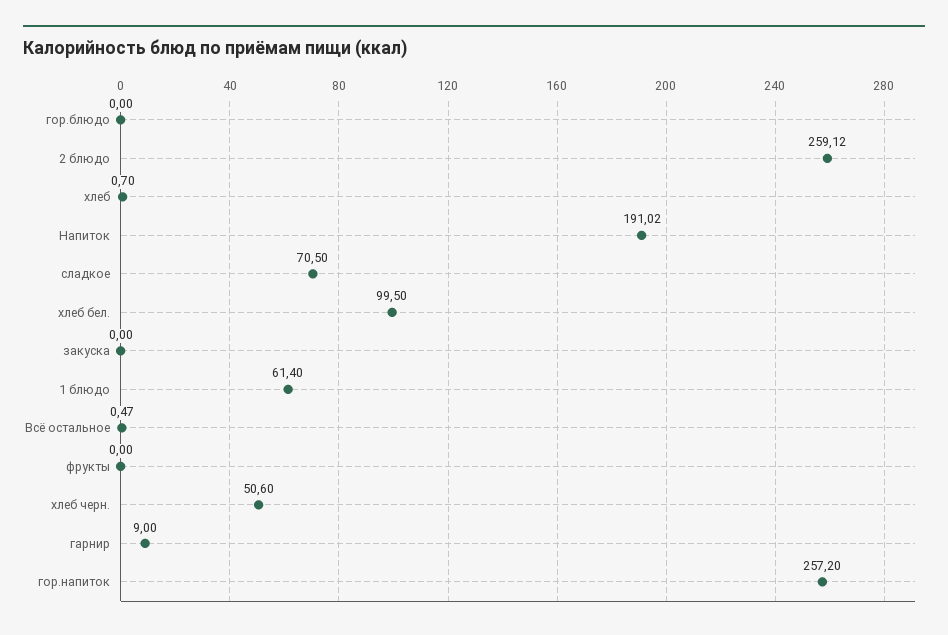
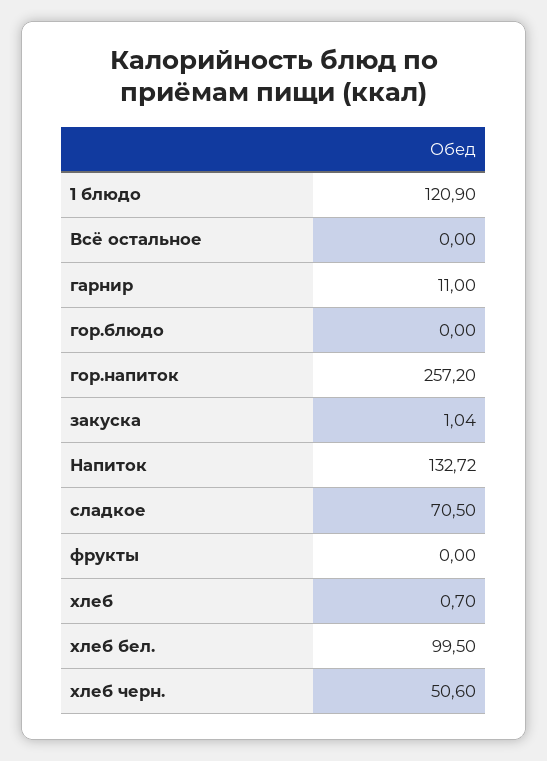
  {
    "гор.блюдо": 0,
-   "2 блюдо": 259.12,
    "хлеб": 0.7,
-   "Напиток": 191.02,
+   "Напиток": 132.72,
    "сладкое": 70.5,
    "хлеб бел.": 99.5,
-   "закуска": 0,
+   "закуска": 1.04,
-   "1 блюдо": 61.4,
+   "1 блюдо": 120.9,
-   "Всё остальное": 0.47,
+   "Всё остальное": 0,
    "фрукты": 0,
    "хлеб черн.": 50.6,
-   "гарнир": 9,
+   "гарнир": 11,
    "гор.напиток": 257.2
  }

